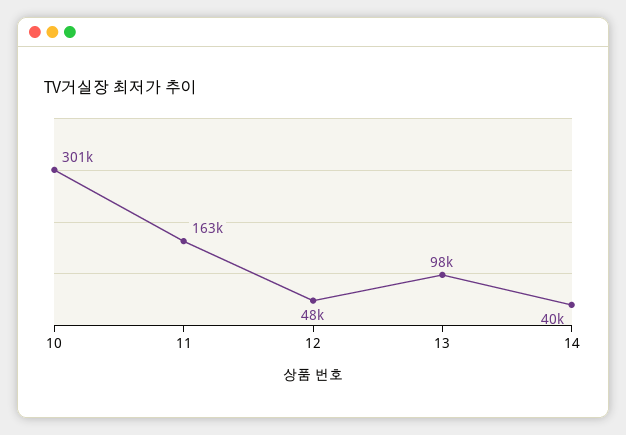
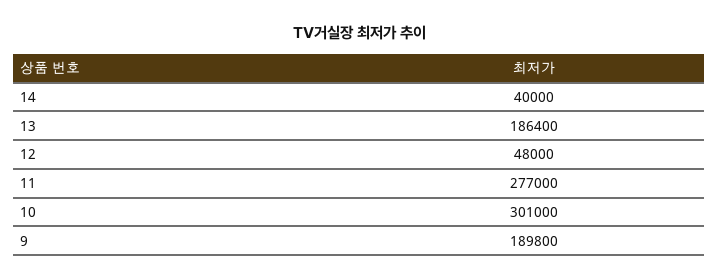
  {
    "10": 301000,
-   "11": 163000,
+   "11": 277000,
    "12": 48000,
-   "13": 98000,
+   "13": 186400,
-   "14": 40000
+   "14": 40000,
+   "9": 189800
  }

